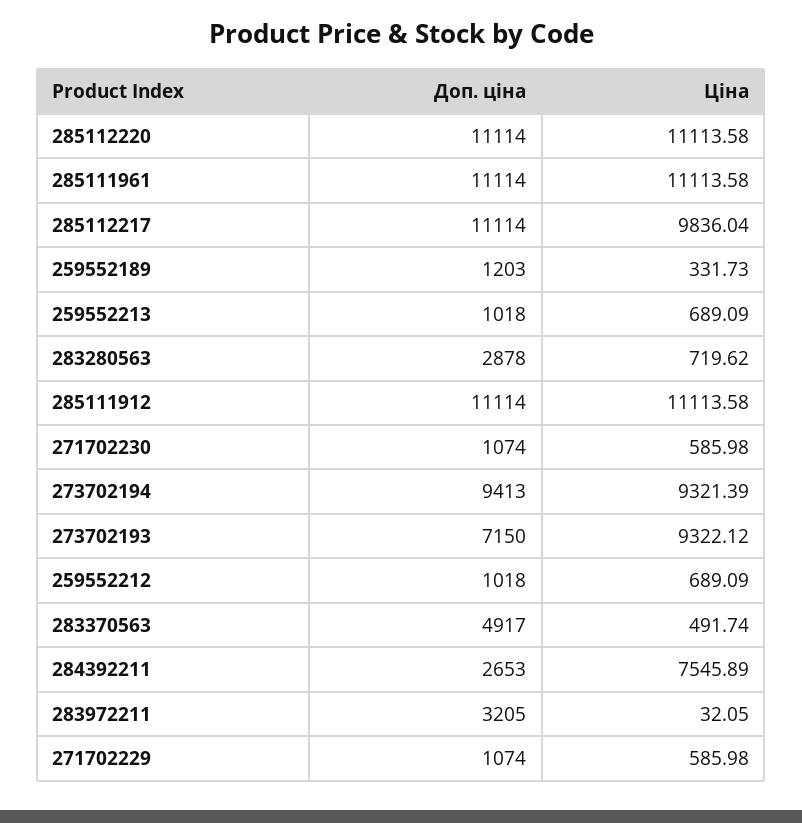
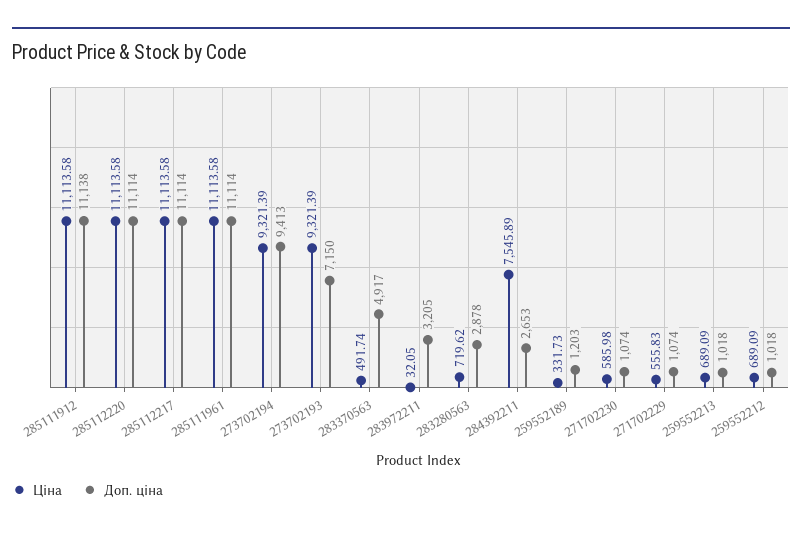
  {
    "Доп. ціна": {
      "285112220": 11114,
      "285111961": 11114,
      "285112217": 11114,
      "259552189": 1203,
      "259552213": 1018,
      "283280563": 2878,
-     "285111912": 11114,
+     "285111912": 11138,
      "271702230": 1074,
      "273702194": 9413,
      "273702193": 7150,
      "259552212": 1018,
      "283370563": 4917,
      "284392211": 2653,
      "283972211": 3205,
      "271702229": 1074
    },
    "Ціна": {
      "285112220": 11113.58,
      "285111961": 11113.58,
-     "285112217": 9836.04,
+     "285112217": 11113.58,
      "259552189": 331.73,
      "259552213": 689.09,
      "283280563": 719.62,
      "285111912": 11113.58,
      "271702230": 585.98,
      "273702194": 9321.39,
-     "273702193": 9322.12,
+     "273702193": 9321.39,
      "259552212": 689.09,
      "283370563": 491.74,
      "284392211": 7545.89,
      "283972211": 32.05,
-     "271702229": 585.98
+     "271702229": 555.83
    }
  }

